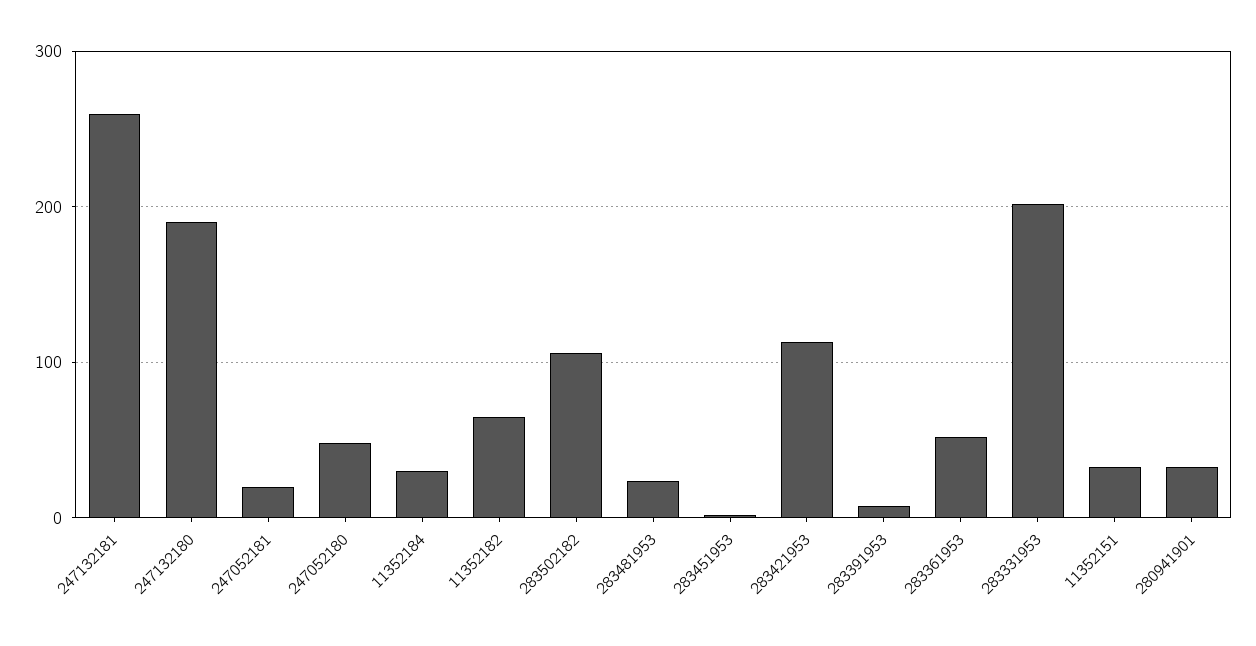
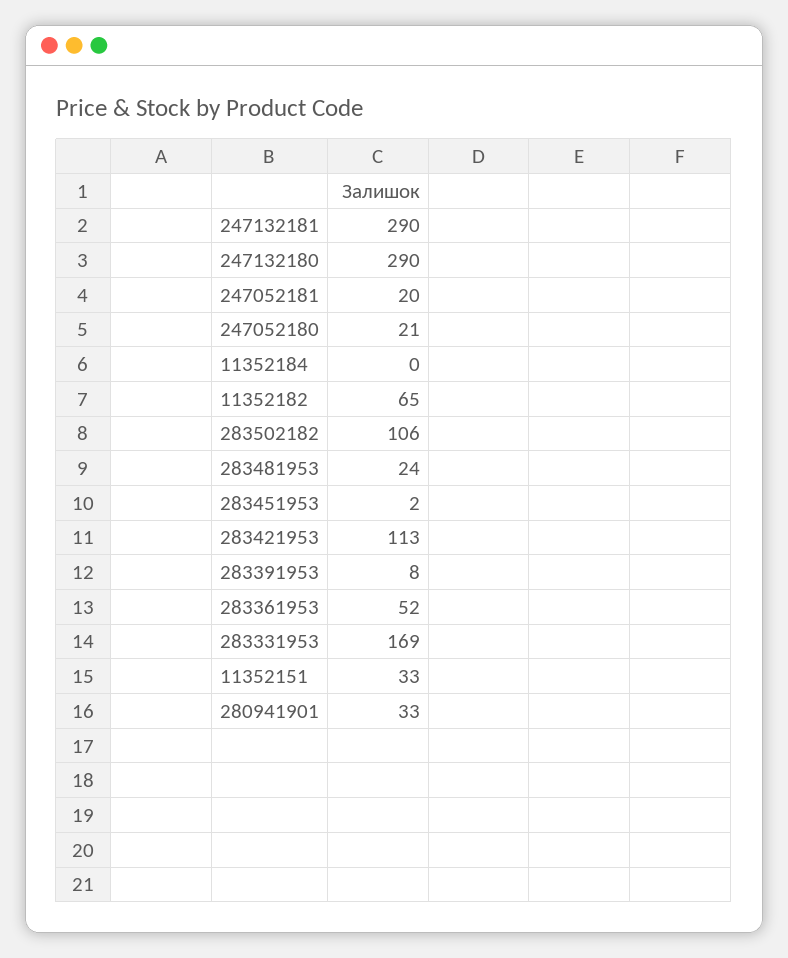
  {
-   "247132181": 260,
+   "247132181": 290,
-   "247132180": 190,
+   "247132180": 290,
    "247052181": 20,
-   "247052180": 50,
+   "247052180": 21,
-   "11352184": 30,
+   "11352184": 0,
    "11352182": 65,
    "283502182": 106,
    "283481953": 24,
    "283451953": 2,
    "283421953": 113,
    "283391953": 8,
    "283361953": 52,
-   "283331953": 200,
+   "283331953": 169,
    "11352151": 33,
    "280941901": 33
  }

